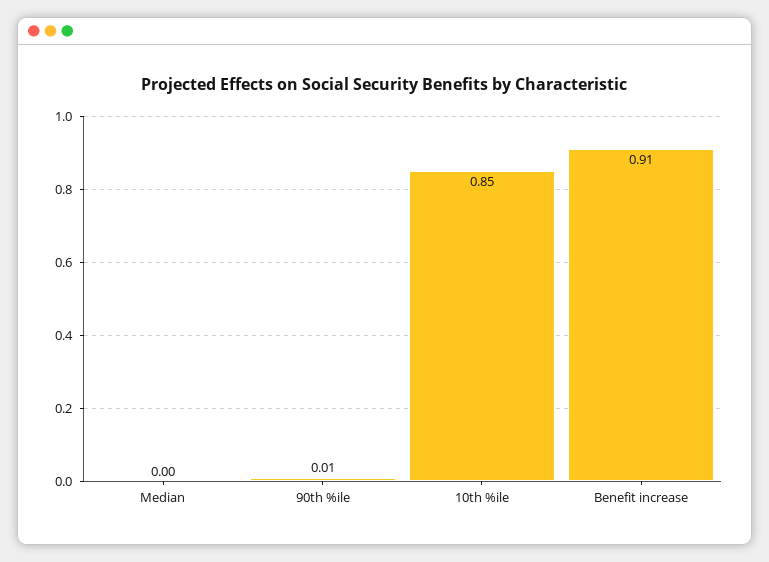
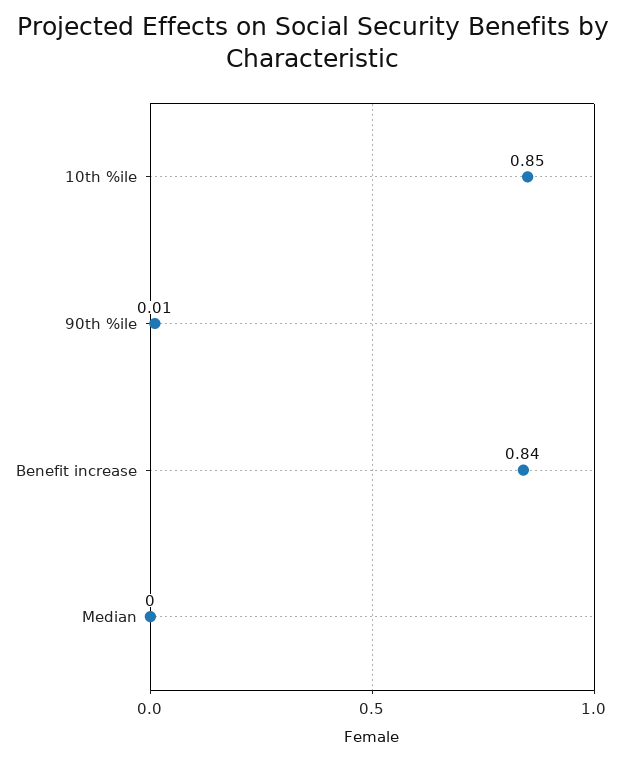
  {
    "Median": 0,
    "90th %ile": 0.01,
    "10th %ile": 0.85,
-   "Benefit increase": 0.91
+   "Benefit increase": 0.84
  }

